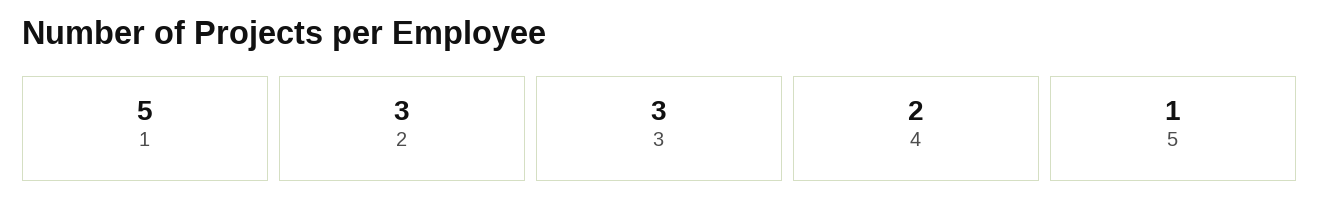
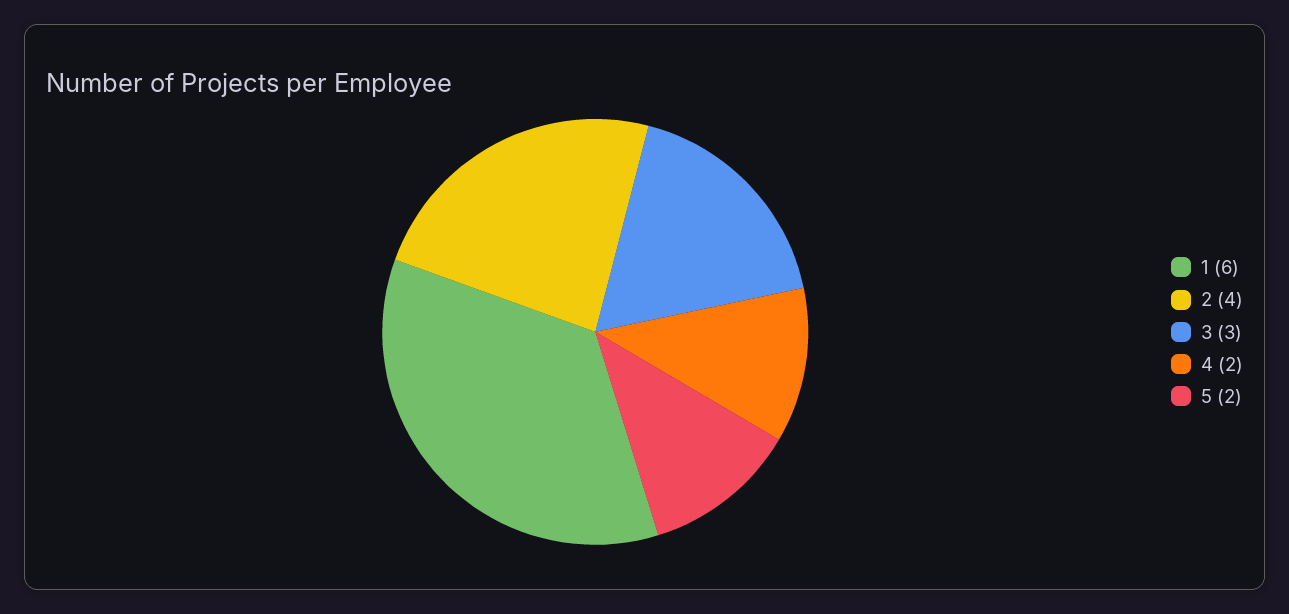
  {
-   "1": 5,
+   "1": 6,
-   "2": 3,
+   "2": 4,
    "3": 3,
    "4": 2,
-   "5": 1
+   "5": 2
  }

